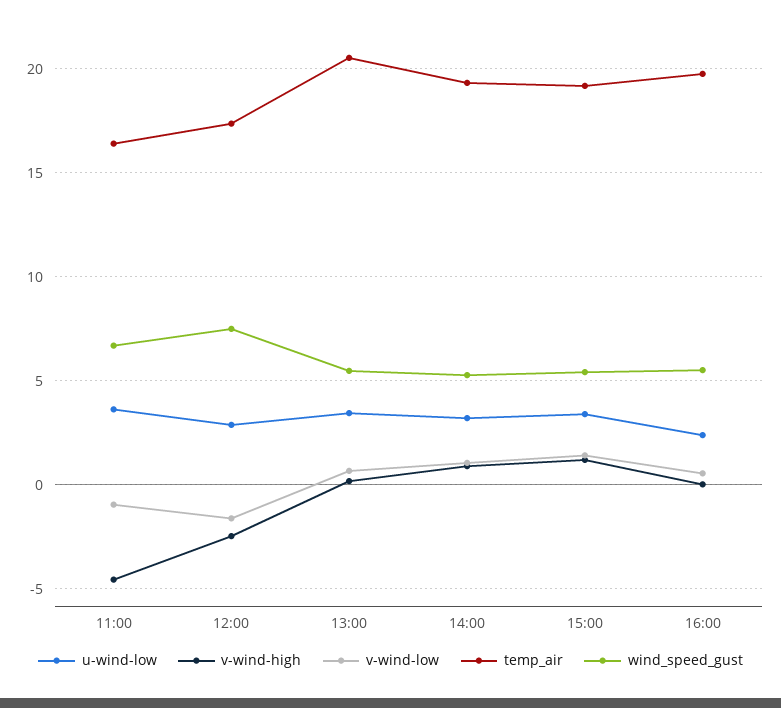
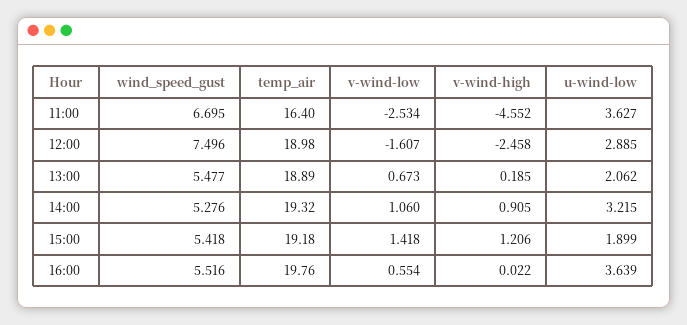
  {
    "u-wind-low": {
      "11:00": 3.627,
      "12:00": 2.885,
-     "13:00": 3.5,
+     "13:00": 2.062,
      "14:00": 3.215,
-     "15:00": 3.5,
+     "15:00": 1.899,
-     "16:00": 2.5
+     "16:00": 3.639
    },
    "v-wind-high": {
      "11:00": -4.552,
      "12:00": -2.458,
      "13:00": 0.185,
      "14:00": 0.905,
      "15:00": 1.206,
      "16:00": 0.022
    },
    "v-wind-low": {
-     "11:00": -1,
+     "11:00": -2.534,
      "12:00": -1.607,
      "13:00": 0.673,
      "14:00": 1.06,
      "15:00": 1.418,
      "16:00": 0.554
    },
    "temp_air": {
      "11:00": 16.4,
-     "12:00": 17.5,
+     "12:00": 18.98,
-     "13:00": 20.5,
+     "13:00": 18.89,
      "14:00": 19.32,
      "15:00": 19.18,
      "16:00": 19.76
    },
    "wind_speed_gust": {
      "11:00": 6.695,
      "12:00": 7.496,
      "13:00": 5.477,
      "14:00": 5.276,
      "15:00": 5.418,
      "16:00": 5.516
    }
  }

